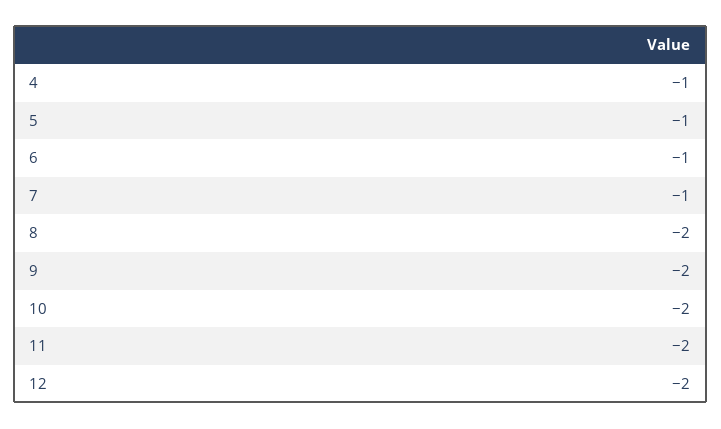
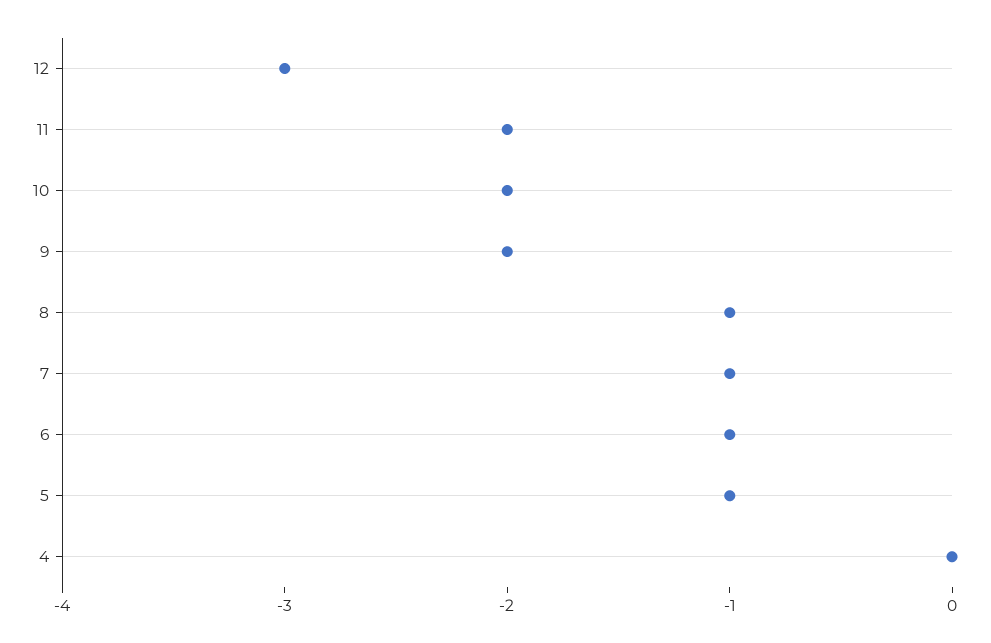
  {
-   "4": -1,
+   "4": 0,
    "5": -1,
    "6": -1,
    "7": -1,
-   "8": -2,
+   "8": -1,
    "9": -2,
    "10": -2,
    "11": -2,
-   "12": -2
+   "12": -3
  }

